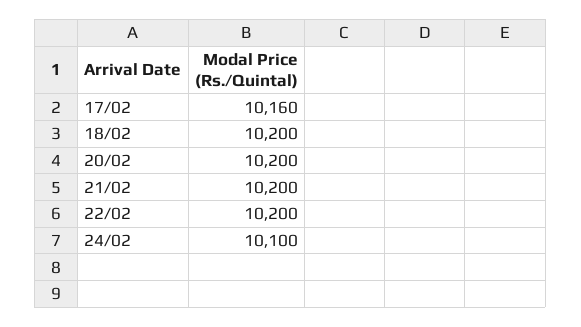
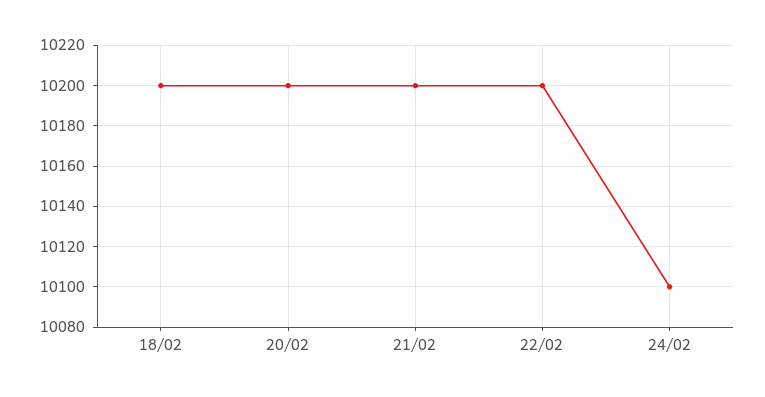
  {
-   "17/02": 10160,
    "18/02": 10200,
    "20/02": 10200,
    "21/02": 10200,
    "22/02": 10200,
    "24/02": 10100
  }

